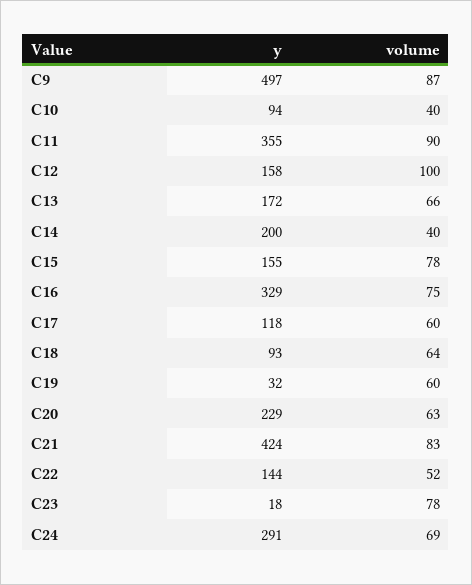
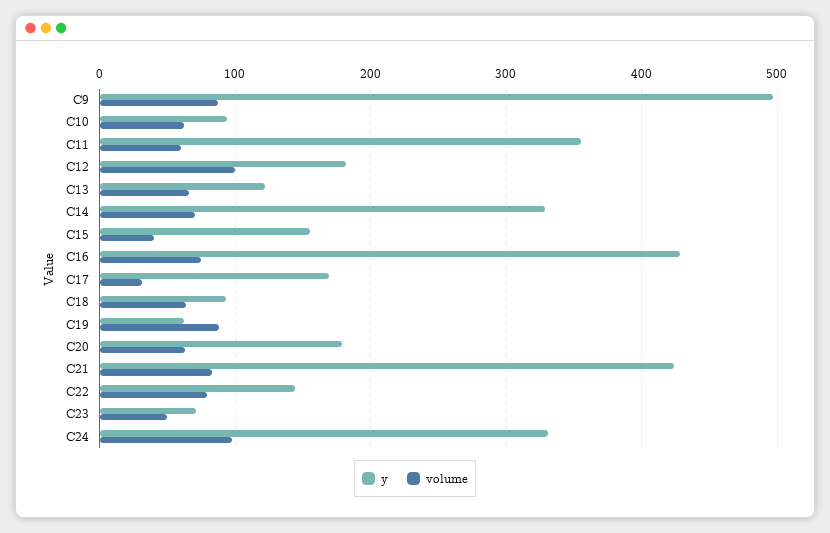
  {
    "y": {
      "C9": 497,
      "C10": 94,
      "C11": 355,
-     "C12": 158,
+     "C12": 180,
-     "C13": 172,
+     "C13": 120,
-     "C14": 200,
+     "C14": 330,
      "C15": 155,
-     "C16": 329,
+     "C16": 430,
-     "C17": 118,
+     "C17": 170,
      "C18": 93,
-     "C19": 32,
+     "C19": 60,
-     "C20": 229,
+     "C20": 180,
      "C21": 424,
      "C22": 144,
-     "C23": 18,
+     "C23": 70,
-     "C24": 291
+     "C24": 330
    },
    "volume": {
      "C9": 87,
-     "C10": 40,
+     "C10": 60,
-     "C11": 90,
+     "C11": 60,
      "C12": 100,
      "C13": 66,
-     "C14": 40,
+     "C14": 70,
-     "C15": 78,
+     "C15": 40,
      "C16": 75,
-     "C17": 60,
+     "C17": 30,
      "C18": 64,
-     "C19": 60,
+     "C19": 90,
      "C20": 63,
      "C21": 83,
-     "C22": 52,
+     "C22": 80,
-     "C23": 78,
+     "C23": 50,
-     "C24": 69
+     "C24": 100
    }
  }

